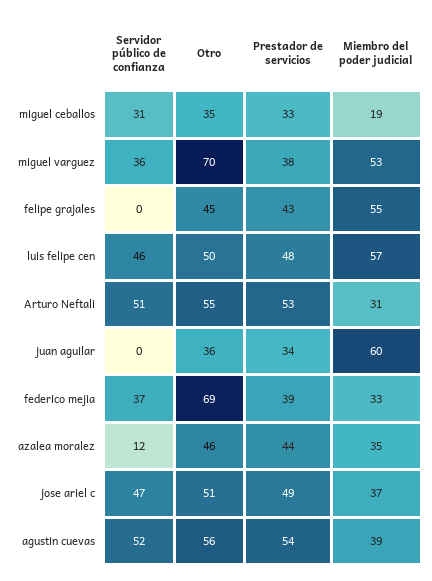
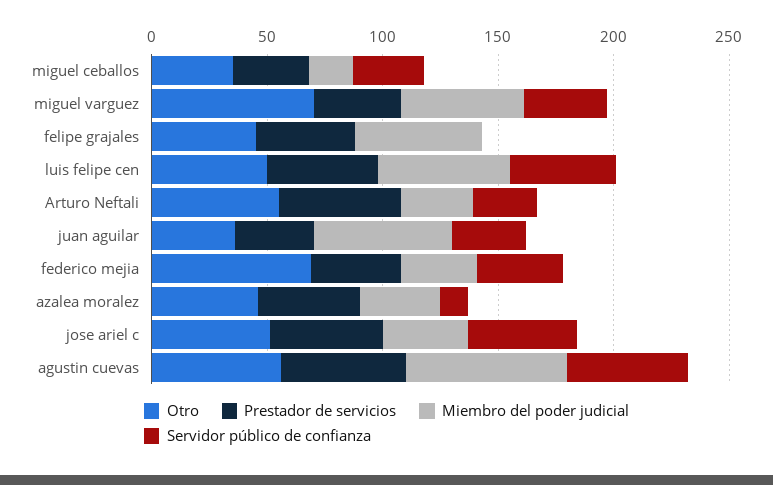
  {
    "Servidor público de confianza": {
      "miguel ceballos": 31,
      "miguel varguez": 36,
      "felipe grajales": 0,
      "luis felipe cen": 46,
-     "Arturo Neftali": 51,
+     "Arturo Neftali": 30,
-     "juan aguilar": 0,
+     "juan aguilar": 30,
      "federico mejia": 37,
      "azalea moralez": 12,
      "jose ariel c": 47,
      "agustin cuevas": 52
    },
    "Otro": {
      "miguel ceballos": 35,
      "miguel varguez": 70,
      "felipe grajales": 45,
      "luis felipe cen": 50,
      "Arturo Neftali": 55,
      "juan aguilar": 36,
      "federico mejia": 69,
      "azalea moralez": 46,
      "jose ariel c": 51,
      "agustin cuevas": 56
    },
    "Prestador de servicios": {
      "miguel ceballos": 33,
      "miguel varguez": 38,
      "felipe grajales": 43,
      "luis felipe cen": 48,
      "Arturo Neftali": 53,
      "juan aguilar": 34,
      "federico mejia": 39,
      "azalea moralez": 44,
      "jose ariel c": 49,
      "agustin cuevas": 54
    },
    "Miembro del poder judicial": {
      "miguel ceballos": 19,
      "miguel varguez": 53,
      "felipe grajales": 55,
      "luis felipe cen": 57,
      "Arturo Neftali": 31,
      "juan aguilar": 60,
      "federico mejia": 33,
      "azalea moralez": 35,
      "jose ariel c": 37,
-     "agustin cuevas": 39
+     "agustin cuevas": 70
    }
  }

